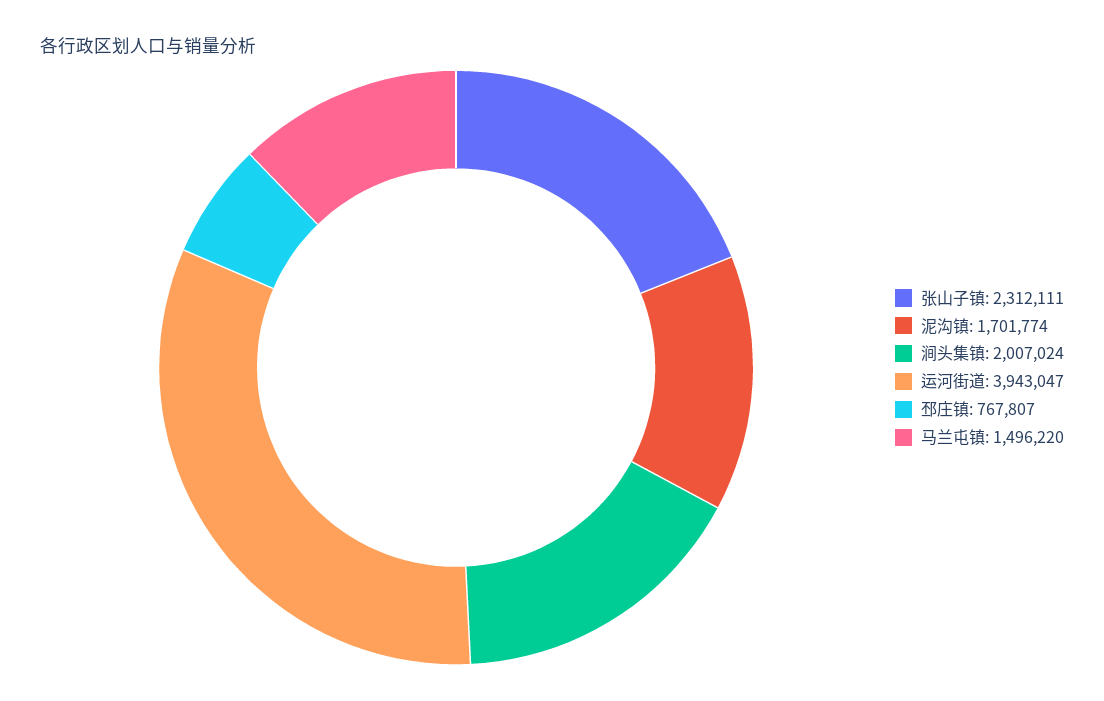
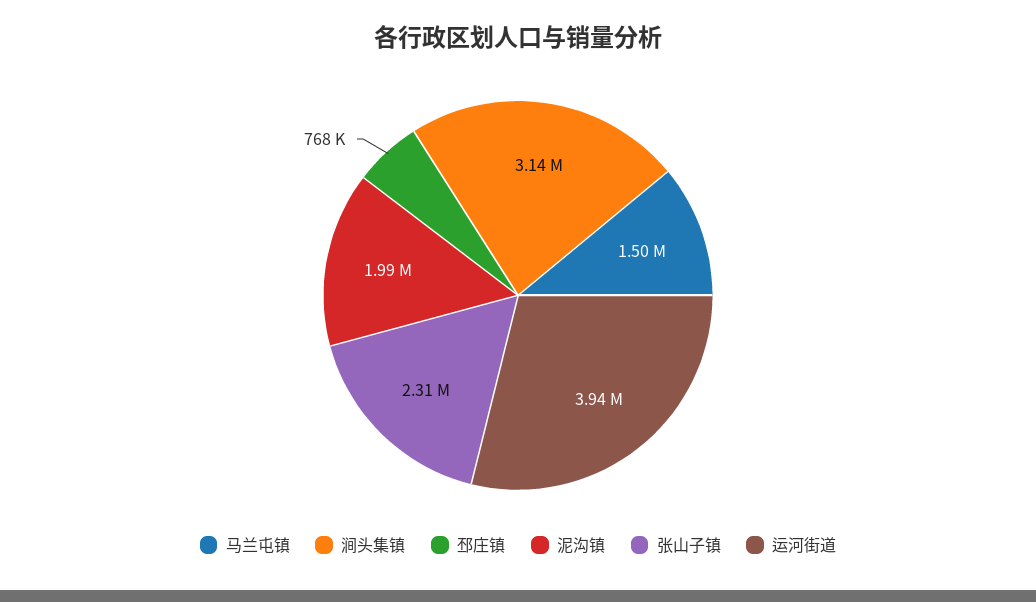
  {
    "张山子镇": 2312111,
-   "泥沟镇": 1701774,
+   "泥沟镇": 1990000,
-   "涧头集镇": 2007024,
+   "涧头集镇": 3140000,
    "运河街道": 3943047,
    "邳庄镇": 767807,
    "马兰屯镇": 1496220
  }

